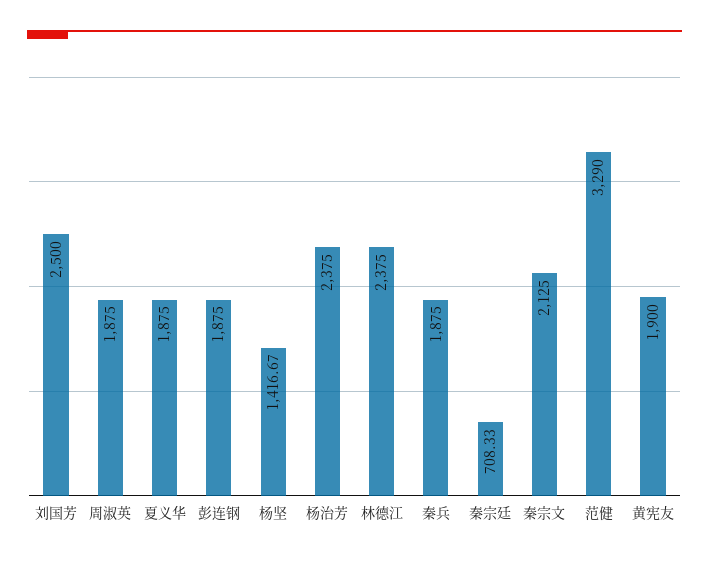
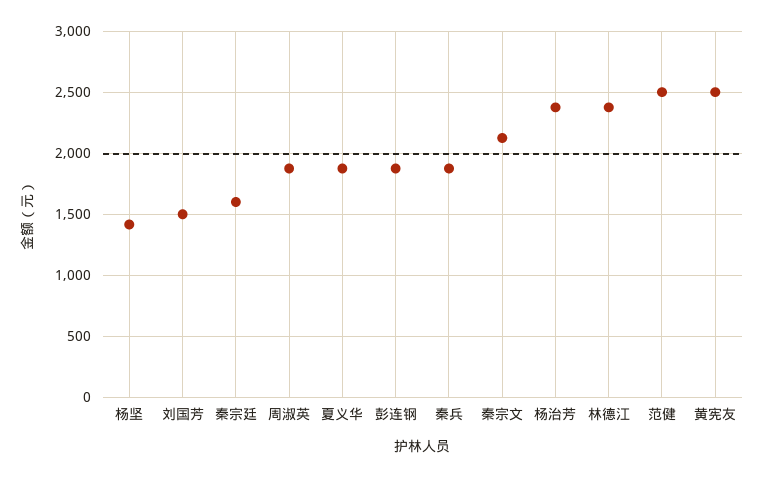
  {
-   "刘国芳": 2500,
+   "刘国芳": 1500,
    "周淑英": 1875,
    "夏义华": 1875,
    "彭连钢": 1875,
    "杨坚": 1416.67,
    "杨治芳": 2375,
    "林德江": 2375,
    "秦兵": 1875,
-   "秦宗廷": 708.33,
+   "秦宗廷": 1600,
    "秦宗文": 2125,
-   "范健": 3290,
+   "范健": 2500,
-   "黄宪友": 1900
+   "黄宪友": 2500
  }

